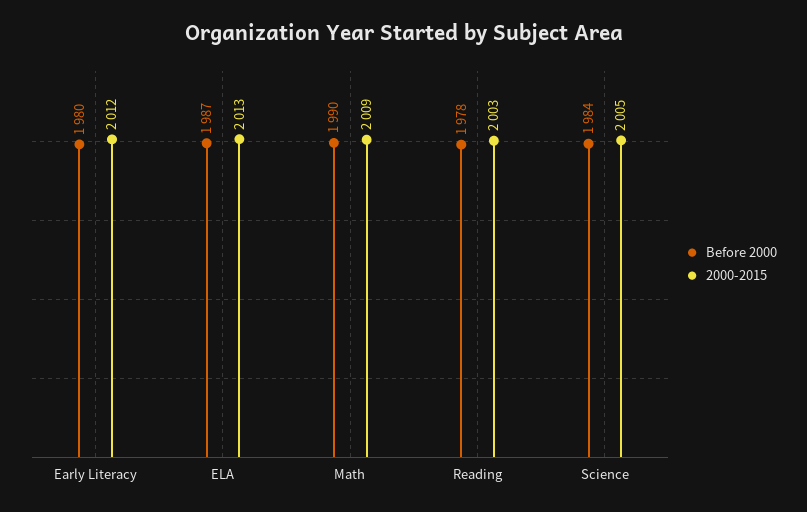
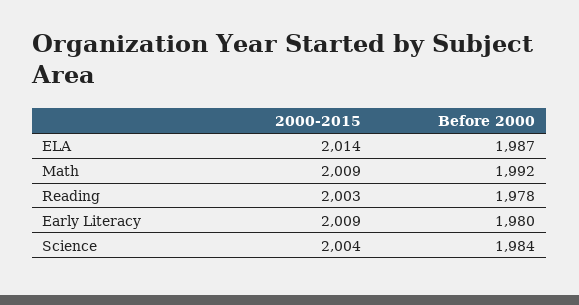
  {
    "Before 2000": {
      "Early Literacy": 1980,
      "ELA": 1987,
-     "Math": 1990,
+     "Math": 1992,
      "Reading": 1978,
      "Science": 1984
    },
    "2000-2015": {
-     "Early Literacy": 2012,
+     "Early Literacy": 2009,
-     "ELA": 2013,
+     "ELA": 2014,
      "Math": 2009,
      "Reading": 2003,
-     "Science": 2005
+     "Science": 2004
    }
  }

